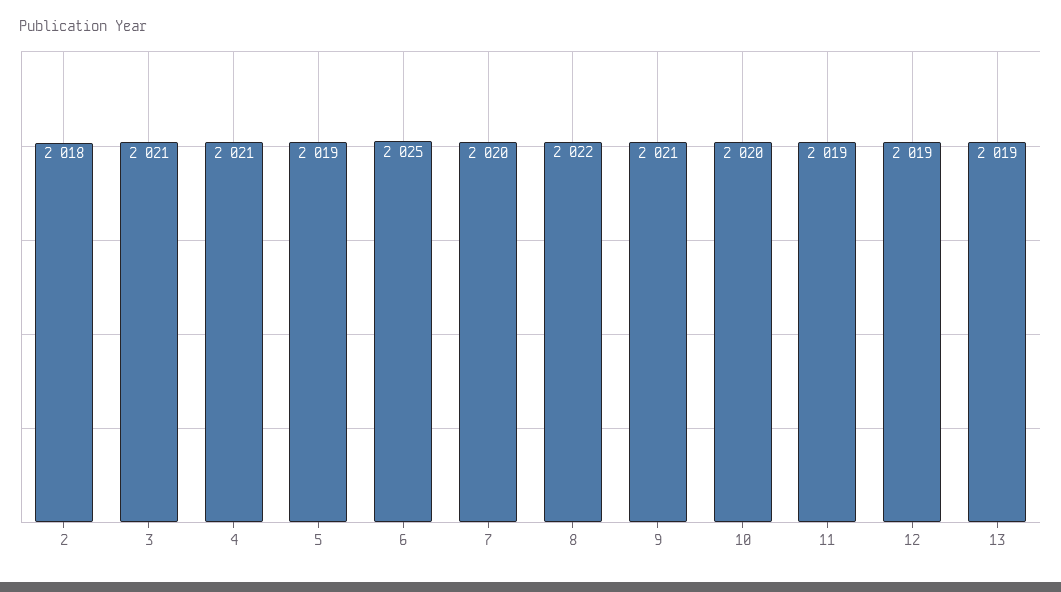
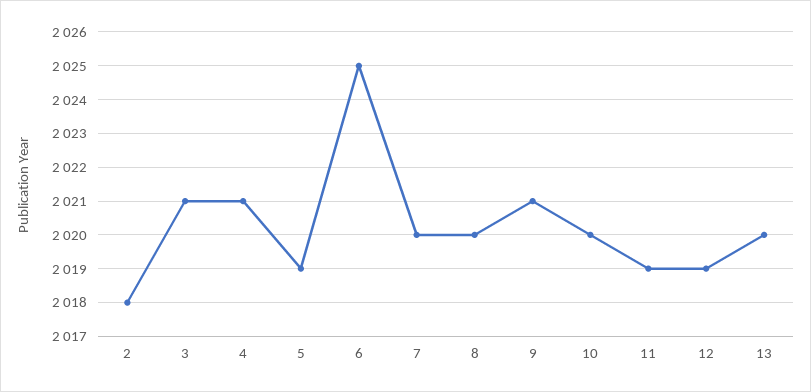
  {
    "2": 2018,
    "3": 2021,
    "4": 2021,
    "5": 2019,
    "6": 2025,
    "7": 2020,
-   "8": 2022,
+   "8": 2020,
    "9": 2021,
    "10": 2020,
    "11": 2019,
    "12": 2019,
-   "13": 2019
+   "13": 2020
  }

